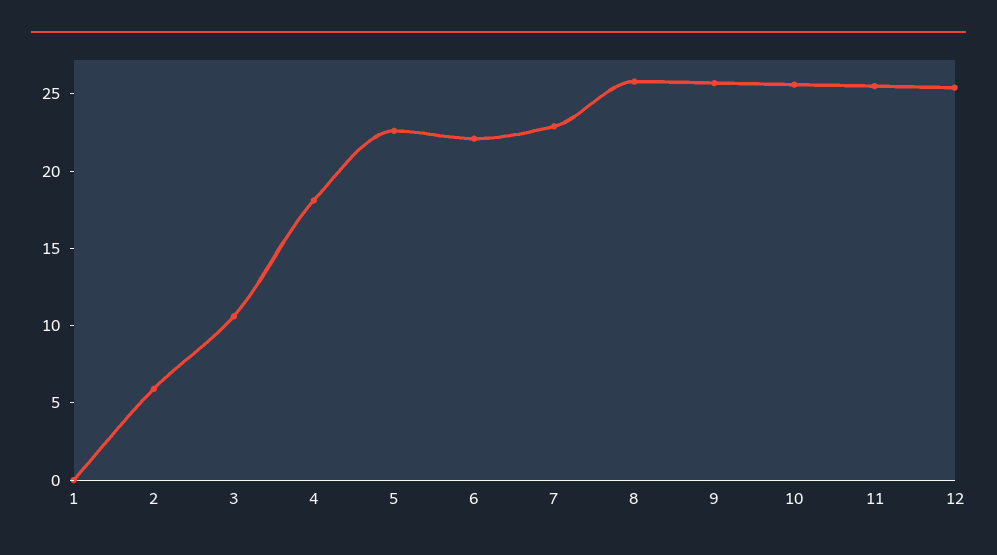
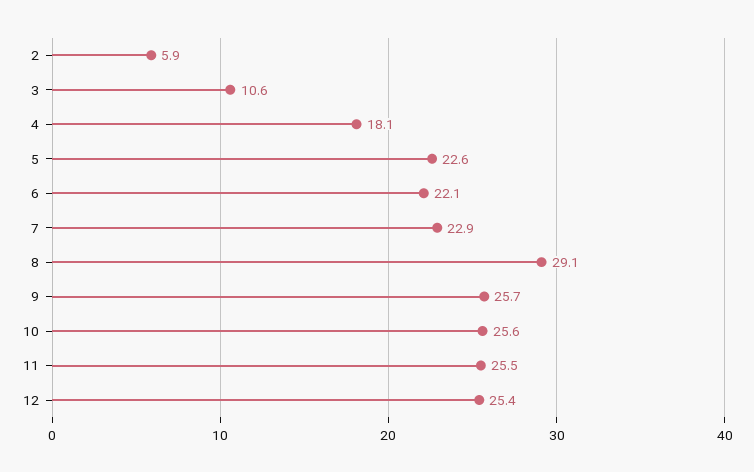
  {
-   "1": 0,
    "2": 5.9,
    "3": 10.6,
    "4": 18.1,
    "5": 22.6,
    "6": 22.1,
    "7": 22.9,
-   "8": 26,
+   "8": 29.1,
    "9": 25.7,
    "10": 25.6,
    "11": 25.5,
    "12": 25.4
  }

